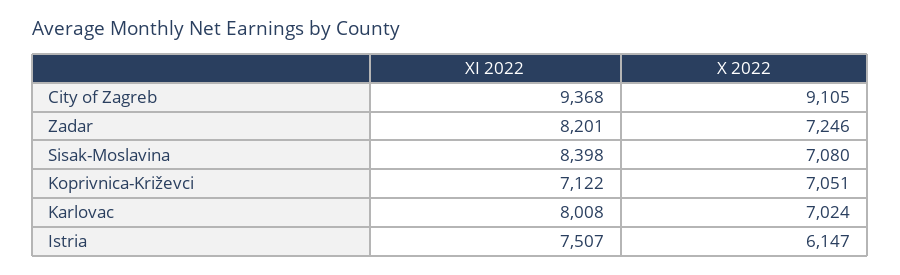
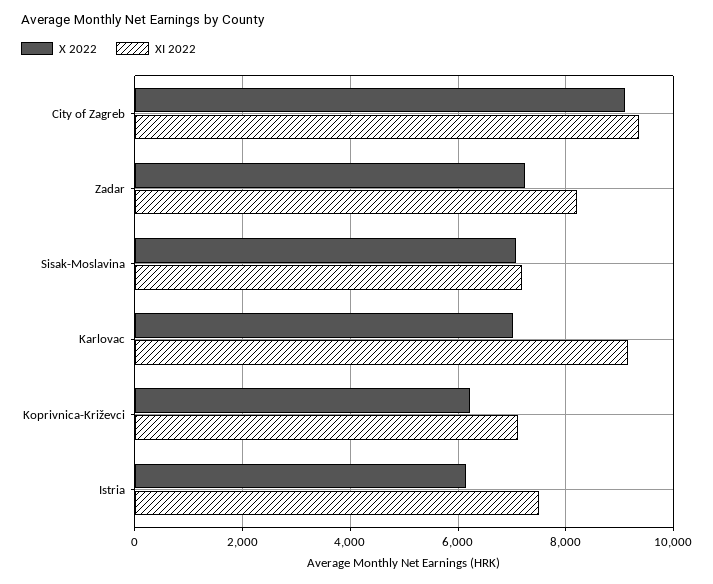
  {
    "XI 2022": {
      "City of Zagreb": 9368,
      "Zadar": 8201,
-     "Sisak-Moslavina": 8398,
+     "Sisak-Moslavina": 7200,
      "Koprivnica-Križevci": 7122,
-     "Karlovac": 8008,
+     "Karlovac": 9200,
      "Istria": 7507
    },
    "X 2022": {
      "City of Zagreb": 9105,
      "Zadar": 7246,
      "Sisak-Moslavina": 7080,
-     "Koprivnica-Križevci": 7051,
+     "Koprivnica-Križevci": 6200,
      "Karlovac": 7024,
      "Istria": 6147
    }
  }

